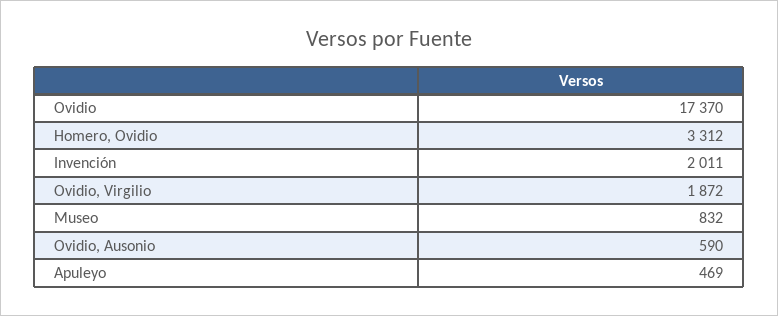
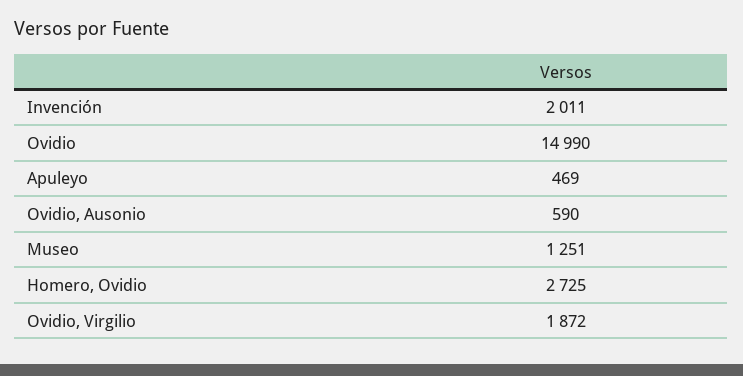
  {
-   "Ovidio": 17370,
+   "Ovidio": 14990,
-   "Homero, Ovidio": 3312,
+   "Homero, Ovidio": 2725,
    "Invención": 2011,
    "Ovidio, Virgilio": 1872,
-   "Museo": 832,
+   "Museo": 1251,
    "Ovidio, Ausonio": 590,
    "Apuleyo": 469
  }

